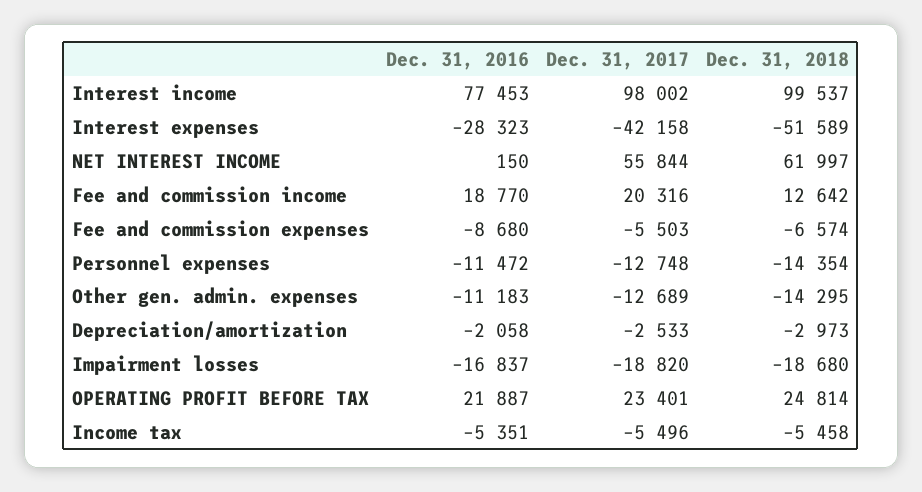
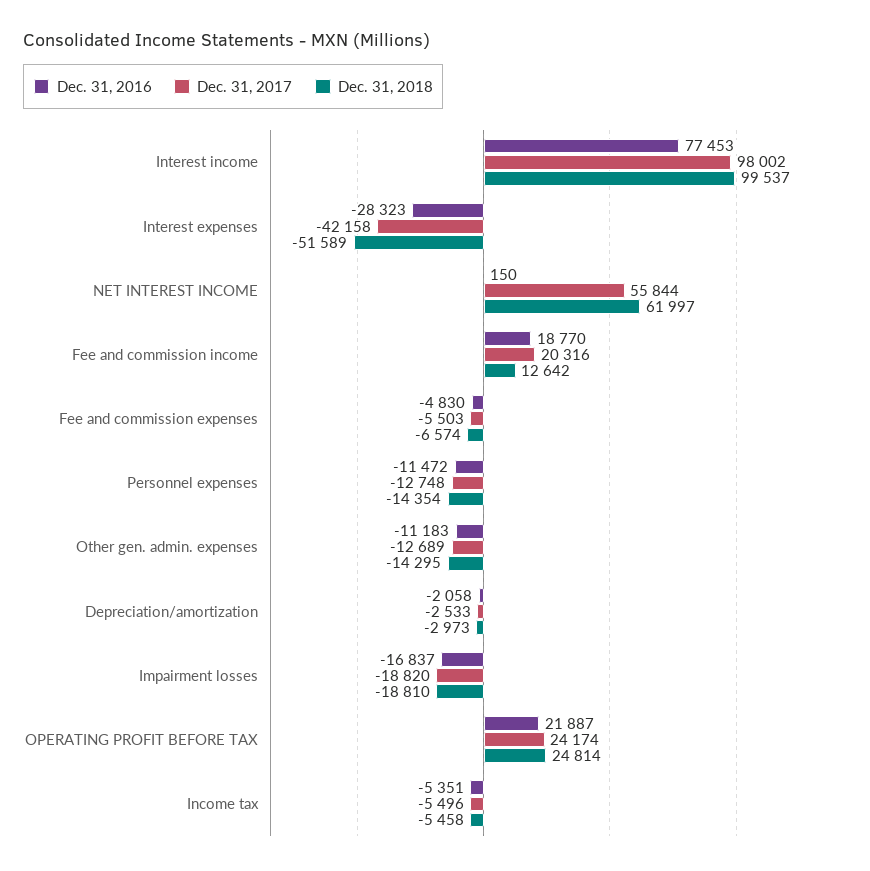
  {
    "Dec. 31, 2016": {
      "Interest income": 77453,
      "Interest expenses": -28323,
      "NET INTEREST INCOME": 150,
      "Fee and commission income": 18770,
-     "Fee and commission expenses": -8680,
+     "Fee and commission expenses": -4830,
      "Personnel expenses": -11472,
      "Other gen. admin. expenses": -11183,
      "Depreciation/amortization": -2058,
      "Impairment losses": -16837,
      "OPERATING PROFIT BEFORE TAX": 21887,
      "Income tax": -5351
    },
    "Dec. 31, 2017": {
      "Interest income": 98002,
      "Interest expenses": -42158,
      "NET INTEREST INCOME": 55844,
      "Fee and commission income": 20316,
      "Fee and commission expenses": -5503,
      "Personnel expenses": -12748,
      "Other gen. admin. expenses": -12689,
      "Depreciation/amortization": -2533,
      "Impairment losses": -18820,
-     "OPERATING PROFIT BEFORE TAX": 23401,
+     "OPERATING PROFIT BEFORE TAX": 24174,
      "Income tax": -5496
    },
    "Dec. 31, 2018": {
      "Interest income": 99537,
      "Interest expenses": -51589,
      "NET INTEREST INCOME": 61997,
      "Fee and commission income": 12642,
      "Fee and commission expenses": -6574,
      "Personnel expenses": -14354,
      "Other gen. admin. expenses": -14295,
      "Depreciation/amortization": -2973,
-     "Impairment losses": -18680,
+     "Impairment losses": -18810,
      "OPERATING PROFIT BEFORE TAX": 24814,
      "Income tax": -5458
    }
  }

